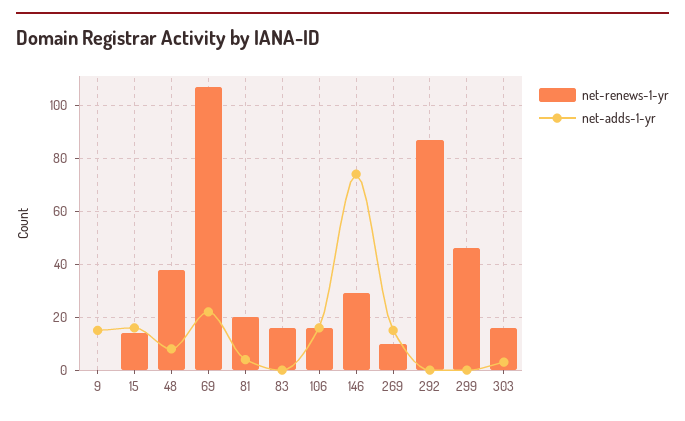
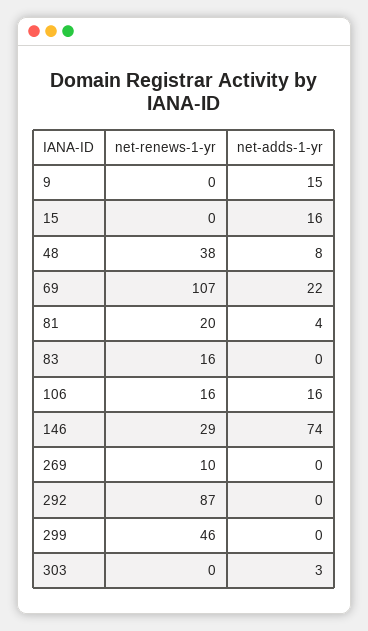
  {
    "net-renews-1-yr": {
      "9": 0,
-     "15": 15,
+     "15": 0,
      "48": 38,
      "69": 107,
      "81": 20,
      "83": 16,
      "106": 16,
      "146": 29,
      "269": 10,
      "292": 87,
      "299": 46,
-     "303": 15
+     "303": 0
    },
    "net-adds-1-yr": {
      "9": 15,
      "15": 16,
      "48": 8,
      "69": 22,
      "81": 4,
      "83": 0,
      "106": 16,
      "146": 74,
-     "269": 15,
+     "269": 0,
      "292": 0,
      "299": 0,
      "303": 3
    }
  }

